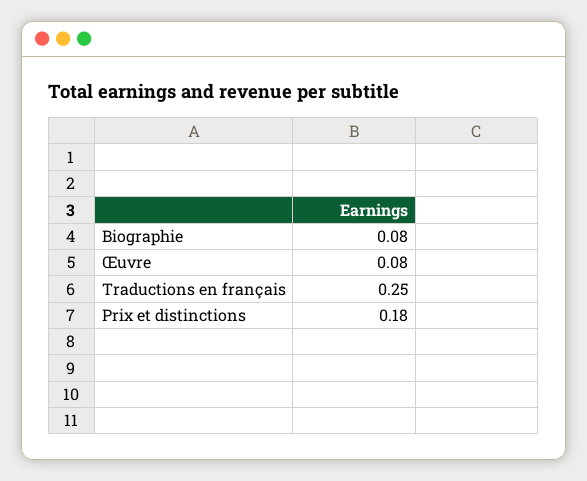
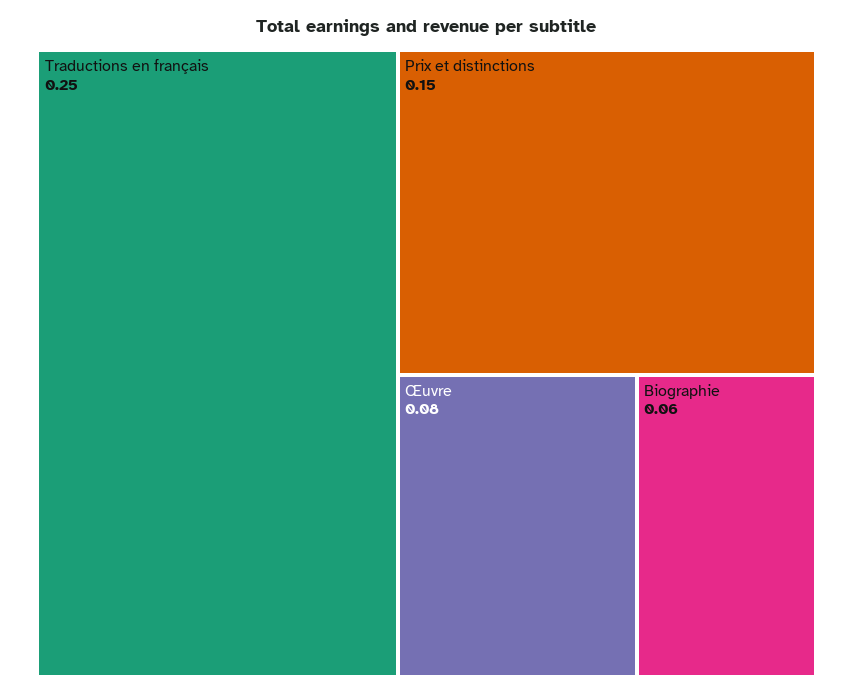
  {
-   "Biographie": 0.08,
+   "Biographie": 0.06,
    "Œuvre": 0.08,
    "Traductions en français": 0.25,
-   "Prix et distinctions": 0.18
+   "Prix et distinctions": 0.15
  }

